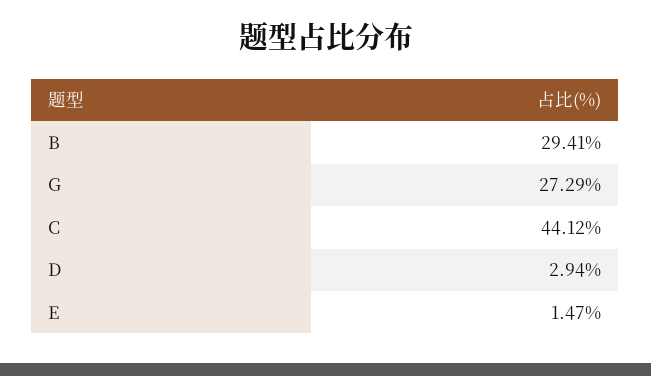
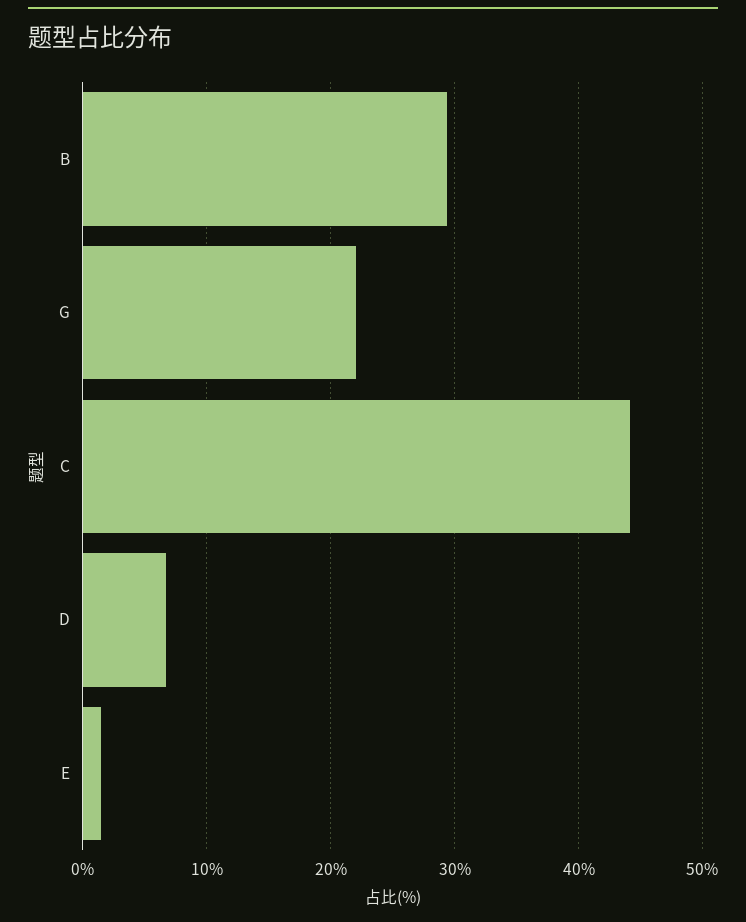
  {
    "B": 29.41,
-   "G": 27.29,
+   "G": 22,
    "C": 44.12,
-   "D": 2.94,
+   "D": 7,
    "E": 1.47
  }

